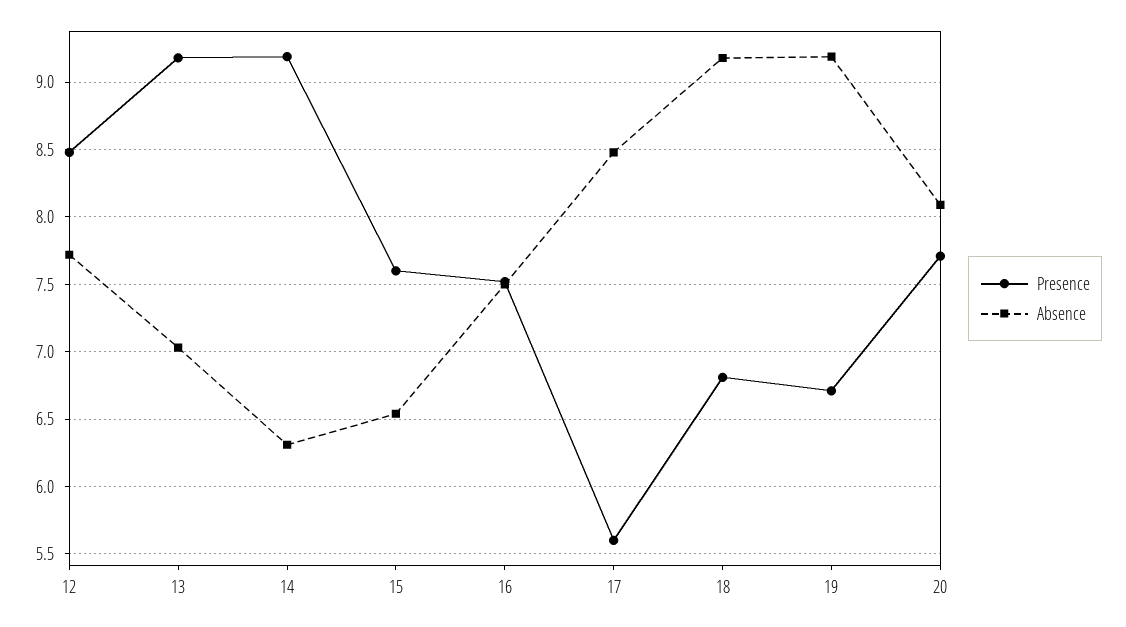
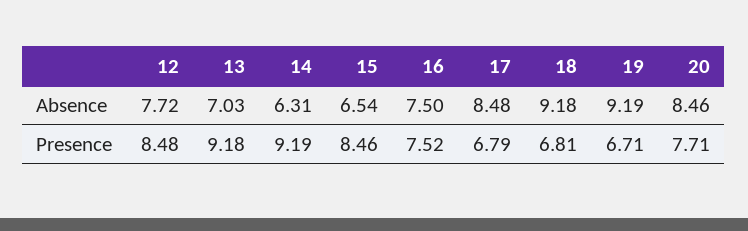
  {
    "Presence": {
      "12": 8.48,
      "13": 9.18,
      "14": 9.19,
-     "15": 7.6,
+     "15": 8.46,
      "16": 7.52,
-     "17": 5.6,
+     "17": 6.79,
      "18": 6.81,
      "19": 6.71,
      "20": 7.71
    },
    "Absence": {
      "12": 7.72,
      "13": 7.03,
      "14": 6.31,
      "15": 6.54,
      "16": 7.5,
      "17": 8.48,
      "18": 9.18,
      "19": 9.19,
-     "20": 8.1
+     "20": 8.46
    }
  }

